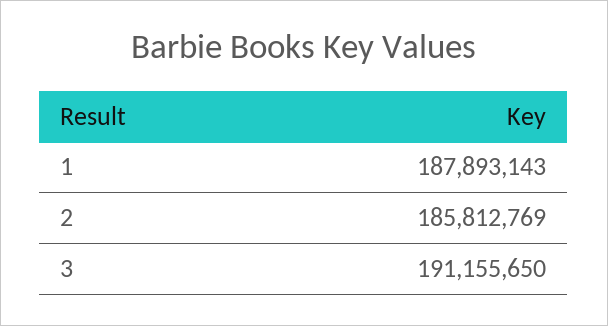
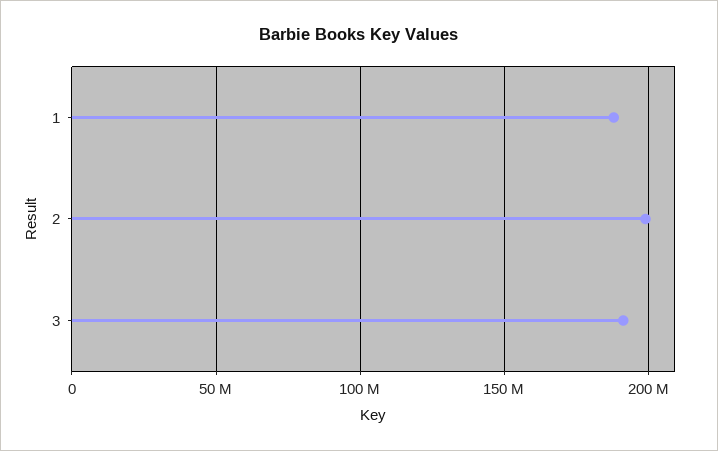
  {
    "1": 187893143,
-   "2": 185812769,
+   "2": 200000000,
    "3": 191155650
  }

